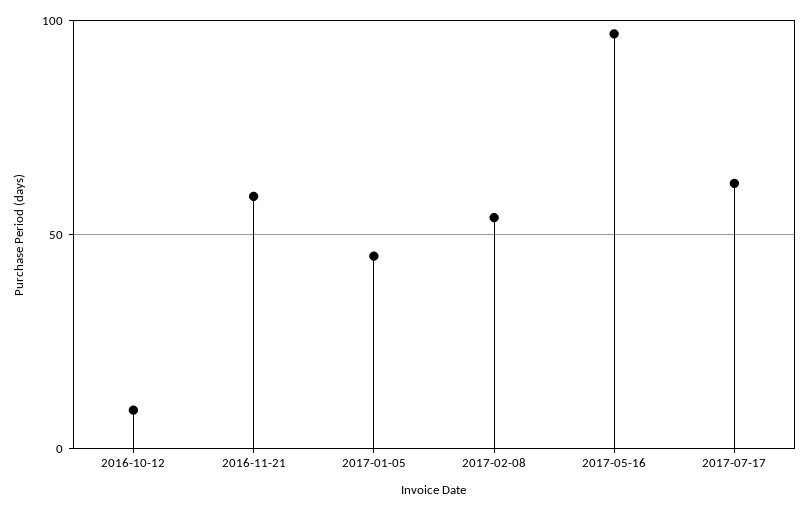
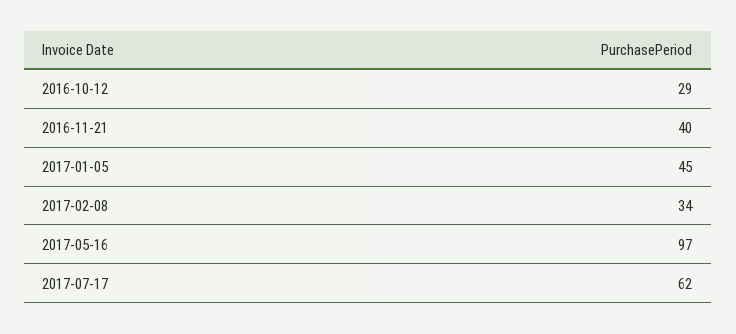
  {
-   "2016-10-12": 10,
+   "2016-10-12": 29,
-   "2016-11-21": 60,
+   "2016-11-21": 40,
    "2017-01-05": 45,
-   "2017-02-08": 55,
+   "2017-02-08": 34,
    "2017-05-16": 97,
    "2017-07-17": 62
  }

